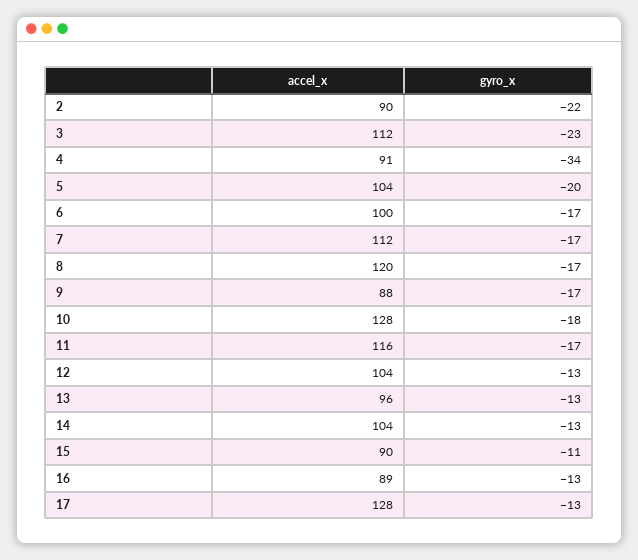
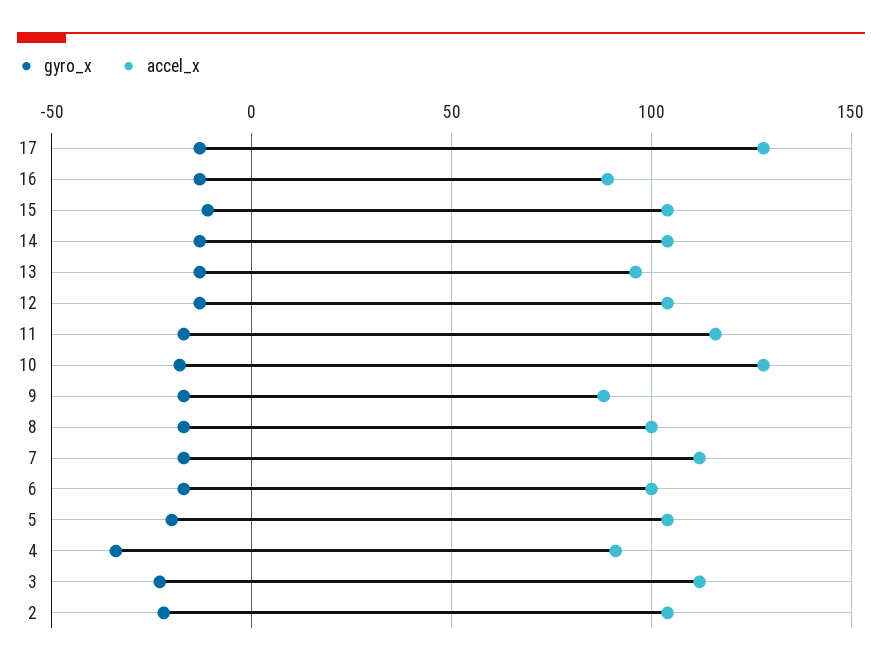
  {
    "accel_x": {
-     "2": 90,
+     "2": 105,
      "3": 112,
      "4": 91,
      "5": 104,
      "6": 100,
      "7": 112,
-     "8": 120,
+     "8": 100,
      "9": 88,
      "10": 128,
      "11": 116,
      "12": 104,
      "13": 96,
      "14": 104,
-     "15": 90,
+     "15": 105,
      "16": 89,
      "17": 128
    },
    "gyro_x": {
      "2": -22,
      "3": -23,
      "4": -34,
      "5": -20,
      "6": -17,
      "7": -17,
      "8": -17,
      "9": -17,
      "10": -18,
      "11": -17,
      "12": -13,
      "13": -13,
      "14": -13,
      "15": -11,
      "16": -13,
      "17": -13
    }
  }

